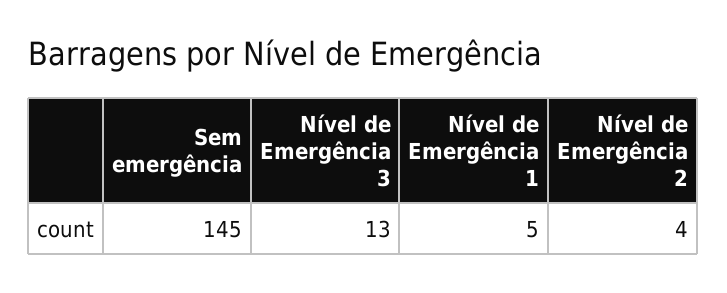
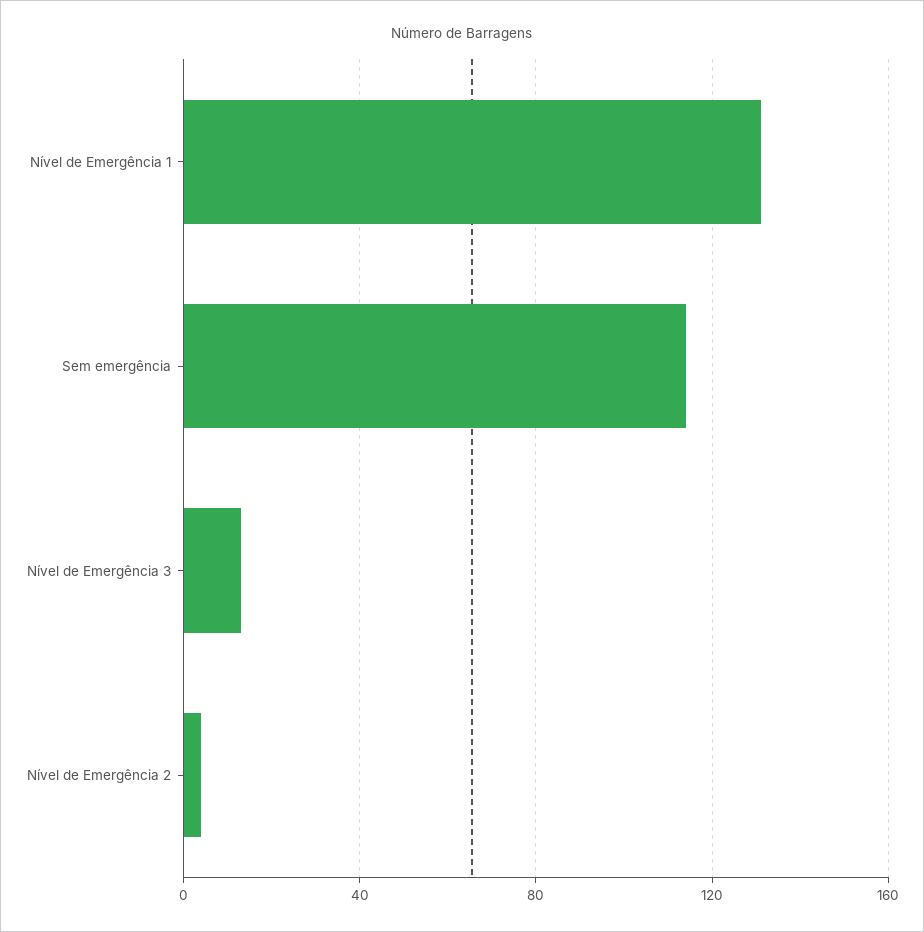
  {
-   "Sem emergência": 145,
+   "Sem emergência": 115,
    "Nível de Emergência 3": 13,
-   "Nível de Emergência 1": 5,
+   "Nível de Emergência 1": 130,
    "Nível de Emergência 2": 4
  }

